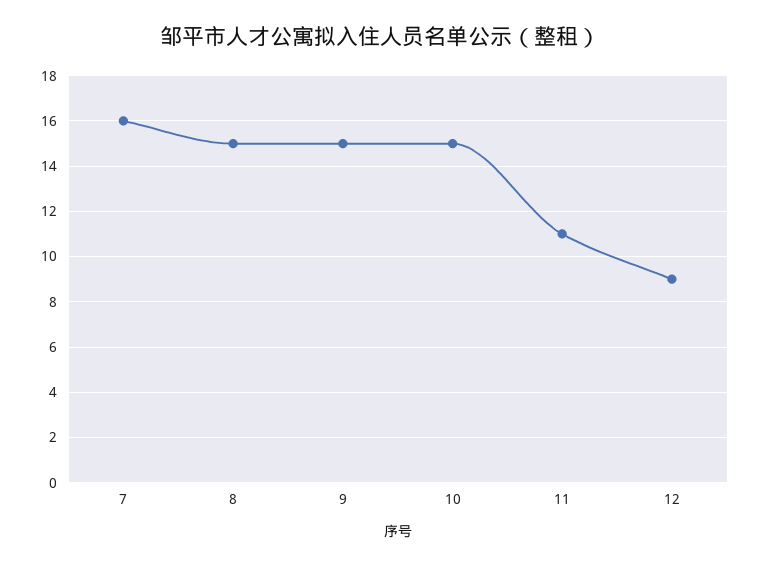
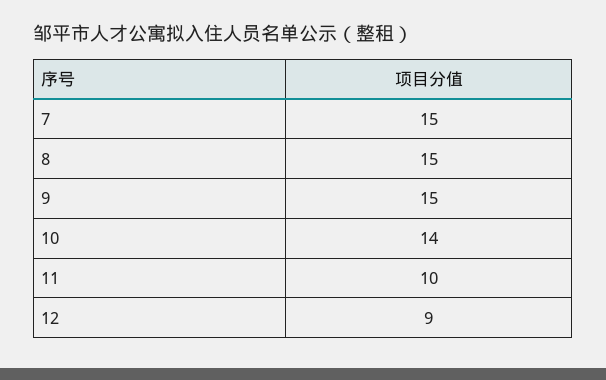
  {
-   "7": 16,
+   "7": 15,
    "8": 15,
    "9": 15,
-   "10": 15,
+   "10": 14,
-   "11": 11,
+   "11": 10,
    "12": 9
  }

